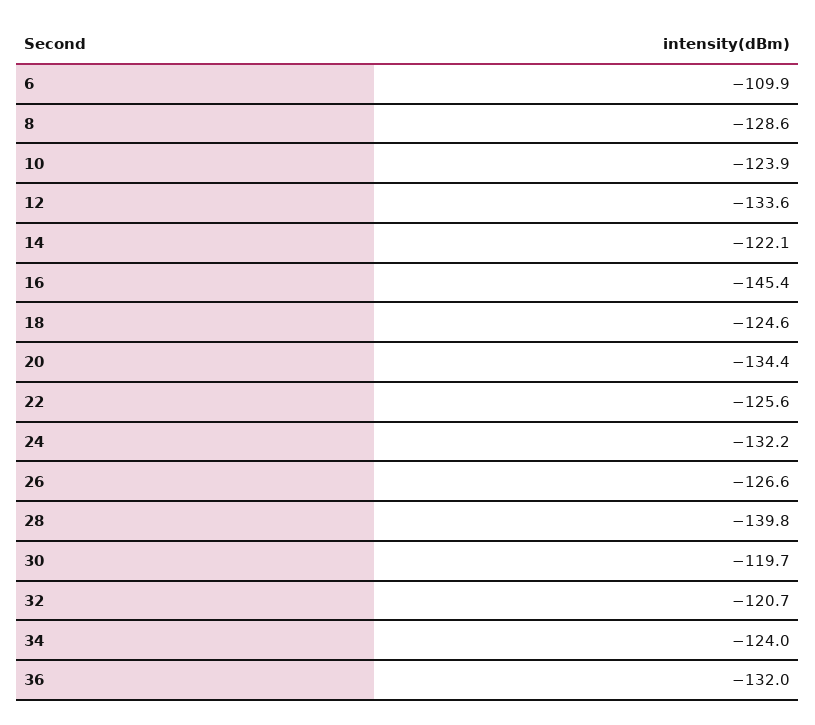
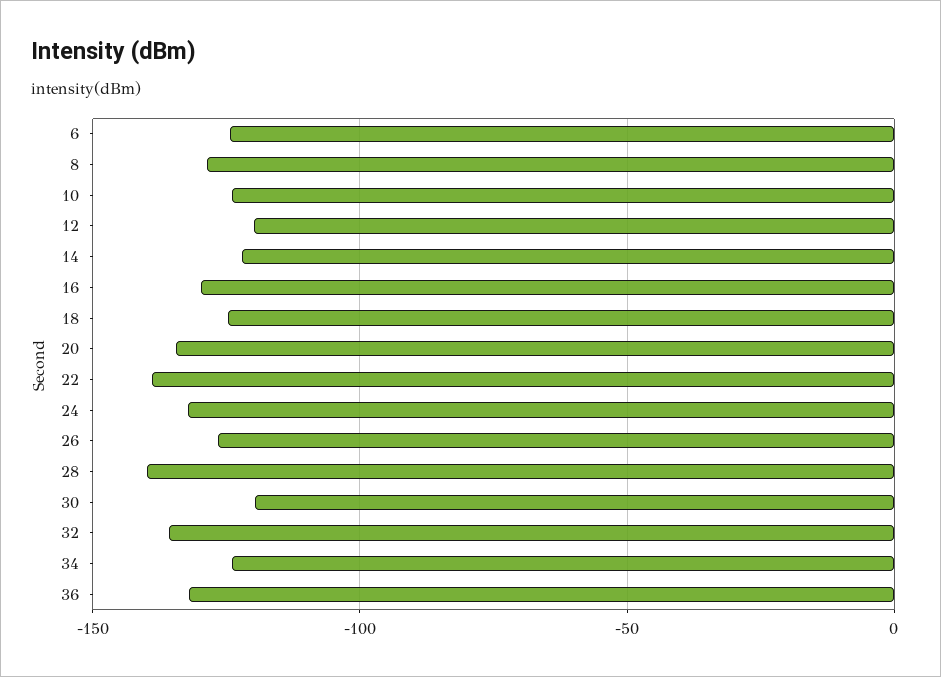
  {
-   "6": -109.9,
+   "6": -125,
    "8": -128.6,
    "10": -123.9,
-   "12": -133.6,
+   "12": -120,
    "14": -122.1,
-   "16": -145.4,
+   "16": -130,
    "18": -124.6,
    "20": -134.4,
-   "22": -125.6,
+   "22": -140,
    "24": -132.2,
    "26": -126.6,
    "28": -139.8,
    "30": -119.7,
-   "32": -120.7,
+   "32": -135,
    "34": -124,
    "36": -132
  }

